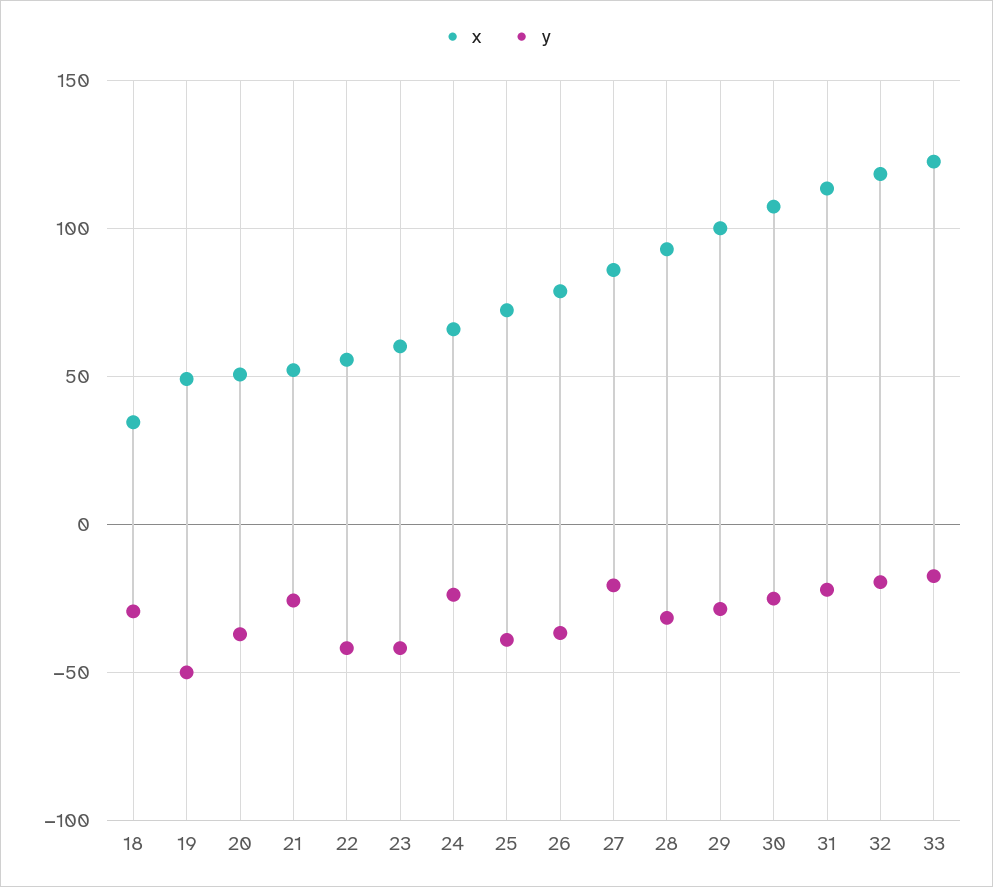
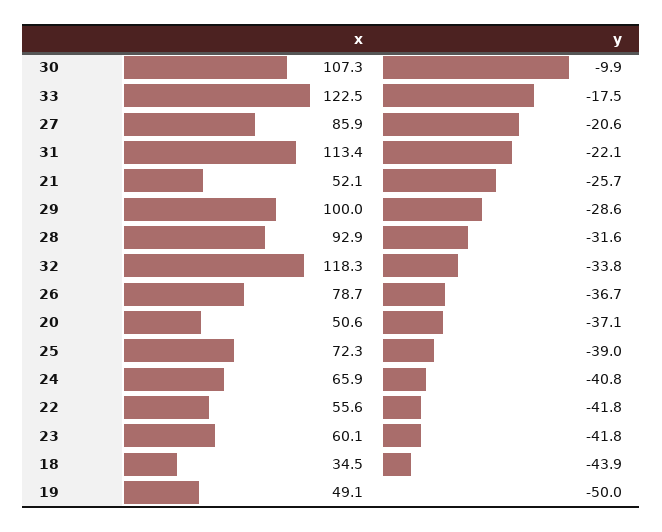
  {
    "x": {
      "18": 34.5,
      "19": 49.1,
      "20": 50.6,
      "21": 52.1,
      "22": 55.6,
      "23": 60.1,
      "24": 65.9,
      "25": 72.3,
      "26": 78.7,
      "27": 85.9,
      "28": 92.9,
      "29": 100,
      "30": 107.3,
      "31": 113.4,
      "32": 118.3,
      "33": 122.5
    },
    "y": {
-     "18": -30,
+     "18": -43.9,
      "19": -50,
      "20": -37.1,
      "21": -25.7,
      "22": -41.8,
      "23": -41.8,
-     "24": -25,
+     "24": -40.8,
      "25": -39,
      "26": -36.7,
      "27": -20.6,
      "28": -31.6,
      "29": -28.6,
-     "30": -25,
+     "30": -9.9,
      "31": -22.1,
-     "32": -20,
+     "32": -33.8,
      "33": -17.5
    }
  }

